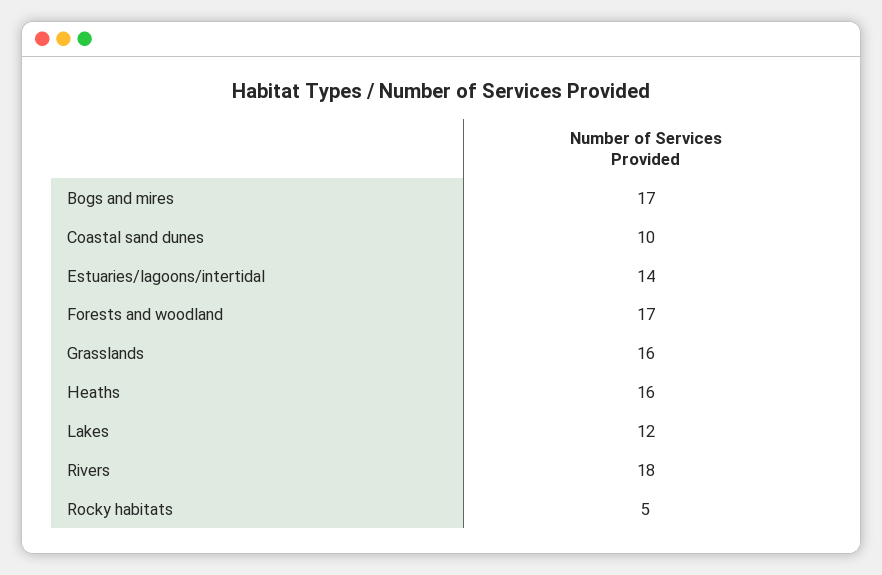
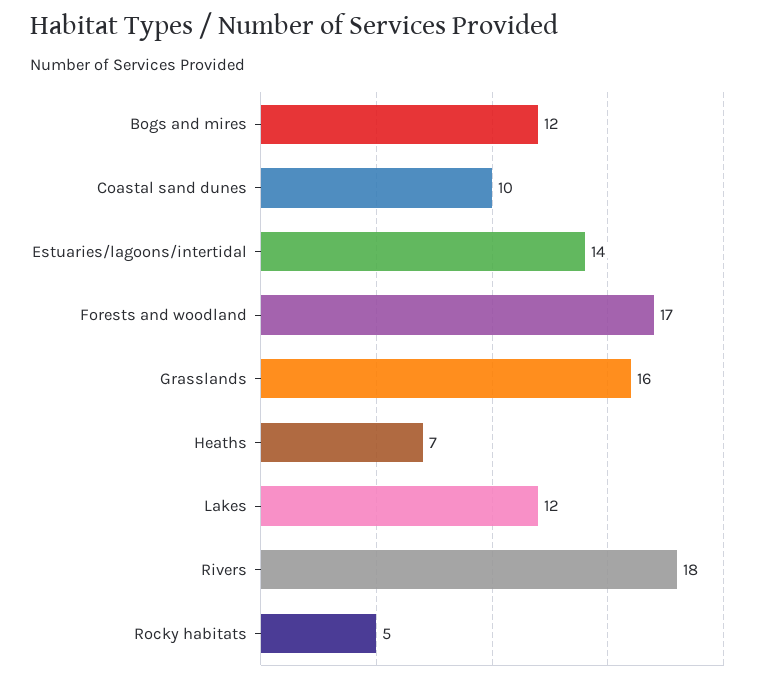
  {
-   "Bogs and mires": 17,
+   "Bogs and mires": 12,
    "Coastal sand dunes": 10,
    "Estuaries/lagoons/intertidal": 14,
    "Forests and woodland": 17,
    "Grasslands": 16,
-   "Heaths": 16,
+   "Heaths": 7,
    "Lakes": 12,
    "Rivers": 18,
    "Rocky habitats": 5
  }

